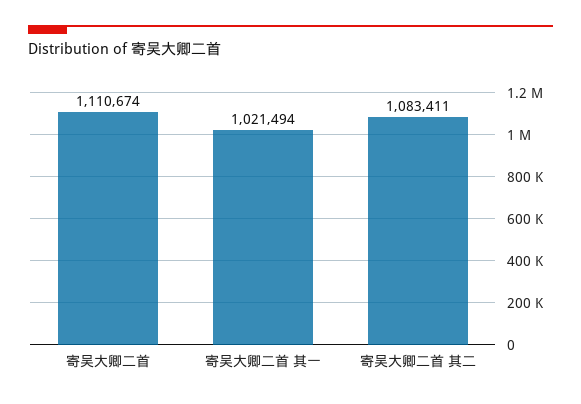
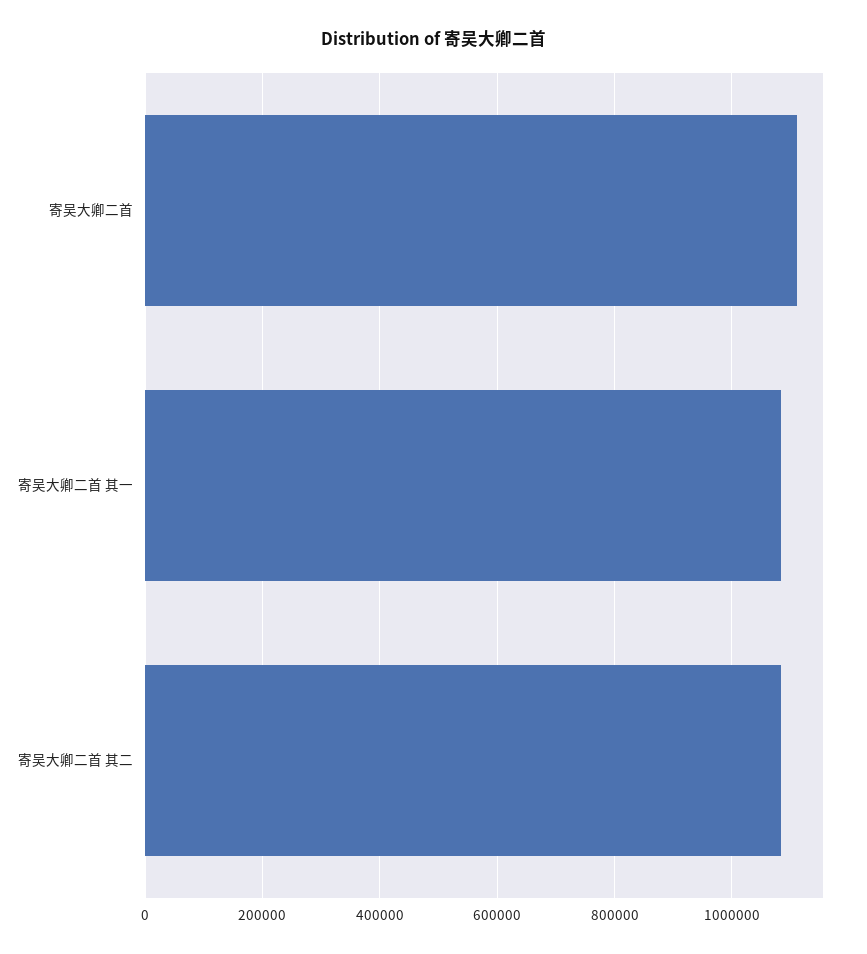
  {
    "寄吴大卿二首": 1110674,
-   "寄吴大卿二首 其一": 1021494,
+   "寄吴大卿二首 其一": 1080000,
    "寄吴大卿二首 其二": 1083411
  }

